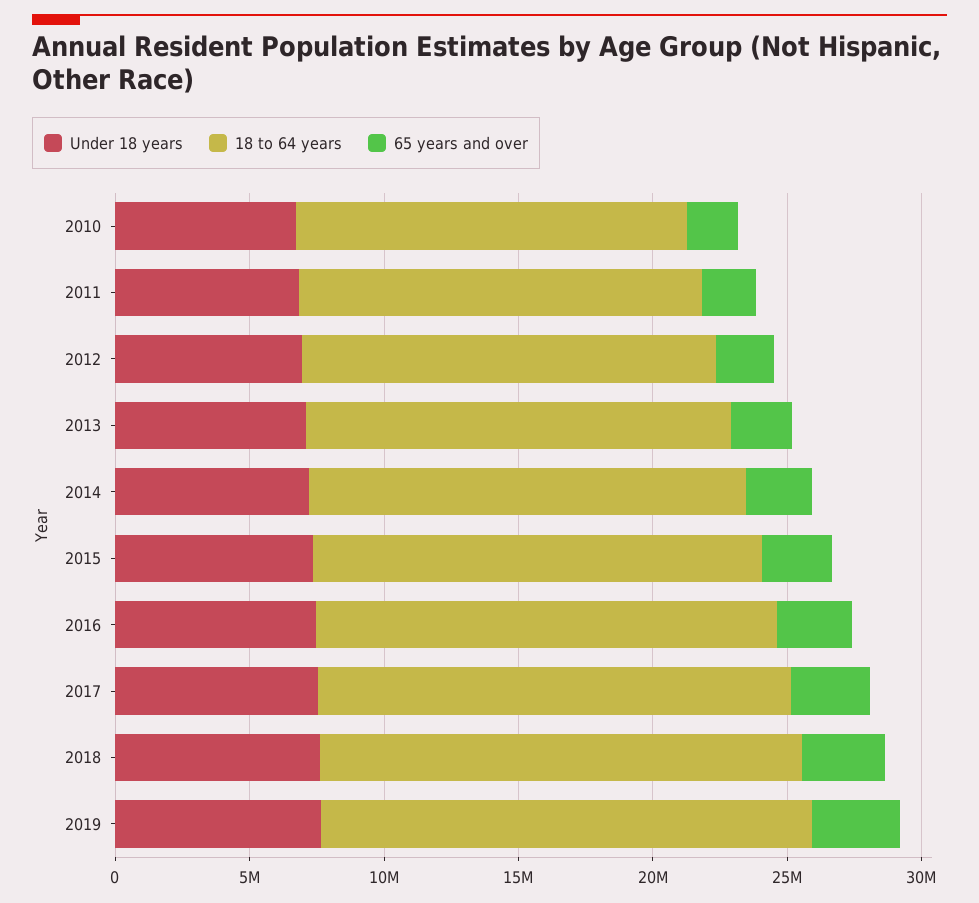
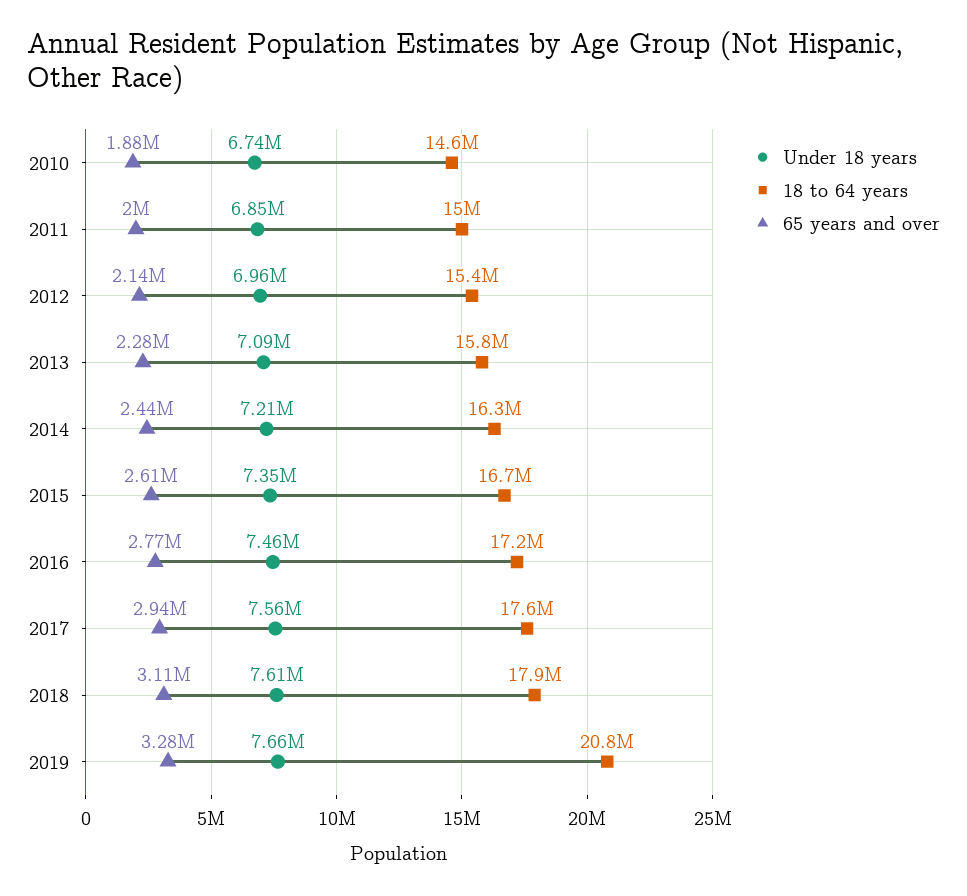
  {
    "Under 18 years": {
      "2010": 6740000,
      "2011": 6850000,
      "2012": 6960000,
      "2013": 7090000,
      "2014": 7210000,
      "2015": 7350000,
      "2016": 7460000,
      "2017": 7560000,
      "2018": 7610000,
      "2019": 7660000
    },
    "18 to 64 years": {
      "2010": 14600000,
      "2011": 15000000,
      "2012": 15400000,
      "2013": 15800000,
      "2014": 16300000,
      "2015": 16700000,
      "2016": 17200000,
      "2017": 17600000,
      "2018": 17900000,
-     "2019": 18000000
+     "2019": 20800000
    },
    "65 years and over": {
      "2010": 1880000,
      "2011": 2000000,
      "2012": 2140000,
      "2013": 2280000,
      "2014": 2440000,
      "2015": 2610000,
      "2016": 2770000,
      "2017": 2940000,
      "2018": 3110000,
      "2019": 3280000
    }
  }

